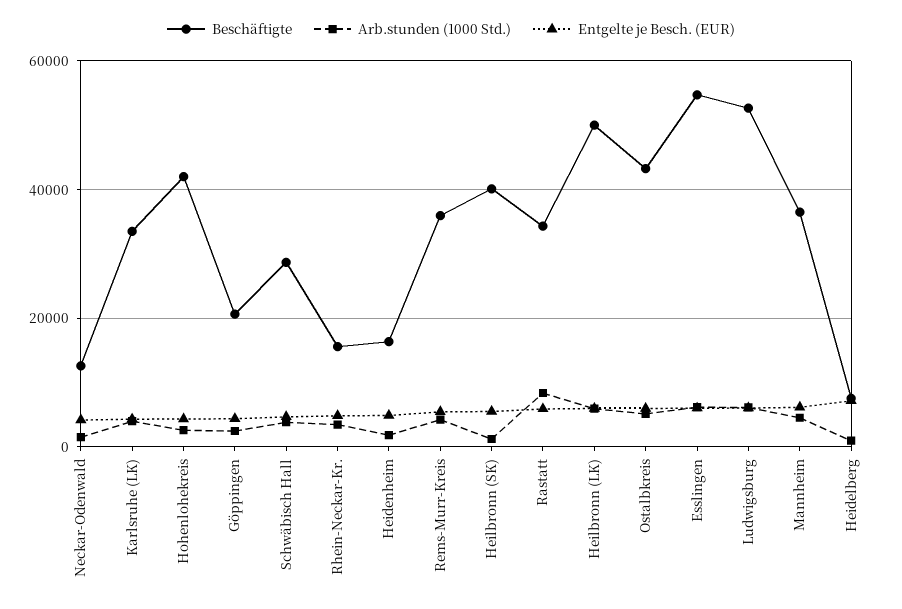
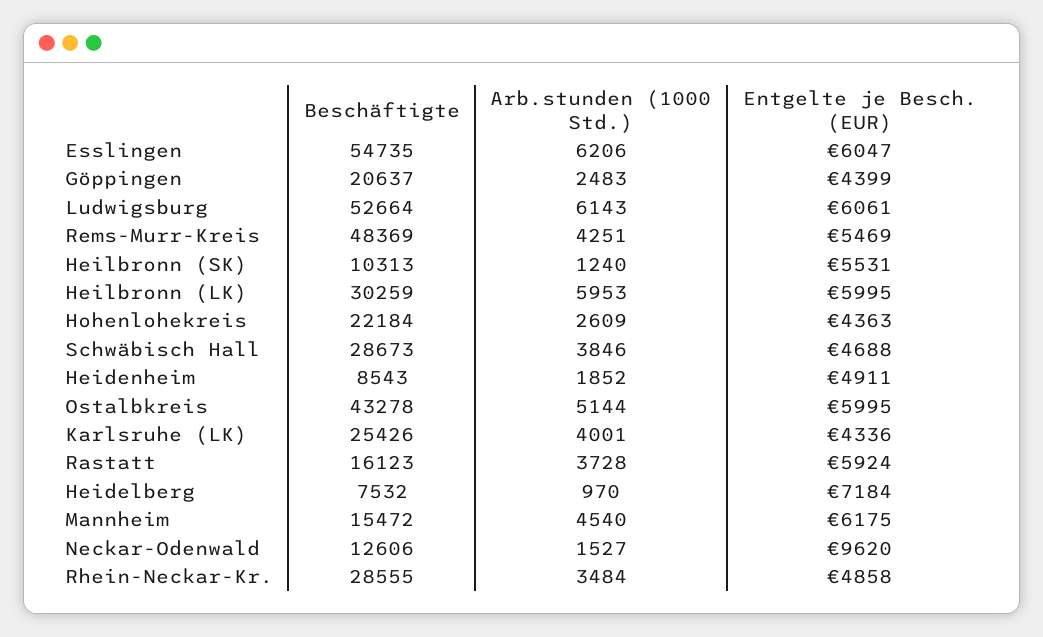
  {
    "Beschäftigte": {
      "Neckar-Odenwald": 12606,
-     "Karlsruhe (LK)": 34000,
+     "Karlsruhe (LK)": 25426,
-     "Hohenlohekreis": 42000,
+     "Hohenlohekreis": 22184,
      "Göppingen": 20637,
      "Schwäbisch Hall": 28673,
-     "Rhein-Neckar-Kr.": 16000,
+     "Rhein-Neckar-Kr.": 28555,
-     "Heidenheim": 16000,
+     "Heidenheim": 8543,
-     "Rems-Murr-Kreis": 36000,
+     "Rems-Murr-Kreis": 48369,
-     "Heilbronn (SK)": 40000,
+     "Heilbronn (SK)": 10313,
-     "Rastatt": 34000,
+     "Rastatt": 16123,
-     "Heilbronn (LK)": 50000,
+     "Heilbronn (LK)": 30259,
      "Ostalbkreis": 43278,
      "Esslingen": 54735,
      "Ludwigsburg": 52664,
-     "Mannheim": 36000,
+     "Mannheim": 15472,
      "Heidelberg": 7532
    },
    "Arb.stunden (1000 Std.)": {
      "Neckar-Odenwald": 1527,
      "Karlsruhe (LK)": 4001,
      "Hohenlohekreis": 2609,
      "Göppingen": 2483,
      "Schwäbisch Hall": 3846,
      "Rhein-Neckar-Kr.": 3484,
      "Heidenheim": 1852,
      "Rems-Murr-Kreis": 4251,
      "Heilbronn (SK)": 1240,
-     "Rastatt": 8000,
+     "Rastatt": 3728,
      "Heilbronn (LK)": 5953,
      "Ostalbkreis": 5144,
      "Esslingen": 6206,
      "Ludwigsburg": 6143,
      "Mannheim": 4540,
      "Heidelberg": 970
    },
    "Entgelte je Besch. (EUR)": {
-     "Neckar-Odenwald": 4000,
+     "Neckar-Odenwald": 9620,
      "Karlsruhe (LK)": 4336,
      "Hohenlohekreis": 4363,
      "Göppingen": 4399,
      "Schwäbisch Hall": 4688,
      "Rhein-Neckar-Kr.": 4858,
      "Heidenheim": 4911,
      "Rems-Murr-Kreis": 5469,
      "Heilbronn (SK)": 5531,
      "Rastatt": 5924,
      "Heilbronn (LK)": 5995,
      "Ostalbkreis": 5995,
      "Esslingen": 6047,
      "Ludwigsburg": 6061,
      "Mannheim": 6175,
      "Heidelberg": 7184
    }
  }

